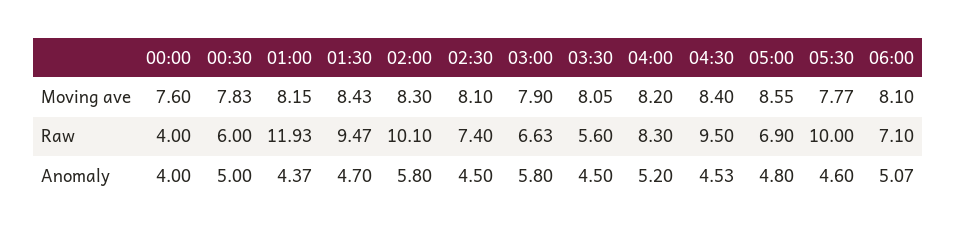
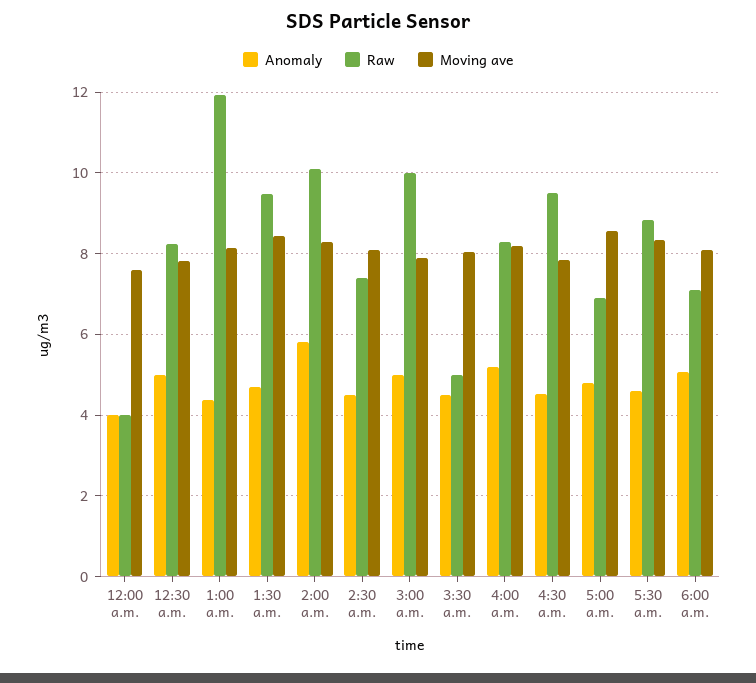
  {
    "Moving ave": {
      "00:00": 7.6,
      "00:30": 7.83,
      "01:00": 8.15,
      "01:30": 8.43,
      "02:00": 8.3,
      "02:30": 8.1,
      "03:00": 7.9,
      "03:30": 8.05,
      "04:00": 8.2,
-     "04:30": 8.4,
+     "04:30": 7.8,
      "05:00": 8.55,
-     "05:30": 7.77,
+     "05:30": 8.4,
      "06:00": 8.1
    },
    "Raw": {
      "00:00": 4,
-     "00:30": 6,
+     "00:30": 8.2,
      "01:00": 11.93,
      "01:30": 9.47,
      "02:00": 10.1,
      "02:30": 7.4,
-     "03:00": 6.63,
+     "03:00": 10,
-     "03:30": 5.6,
+     "03:30": 5,
      "04:00": 8.3,
      "04:30": 9.5,
      "05:00": 6.9,
-     "05:30": 10,
+     "05:30": 8.8,
      "06:00": 7.1
    },
    "Anomaly": {
      "00:00": 4,
      "00:30": 5,
      "01:00": 4.37,
      "01:30": 4.7,
      "02:00": 5.8,
      "02:30": 4.5,
-     "03:00": 5.8,
+     "03:00": 5,
      "03:30": 4.5,
      "04:00": 5.2,
      "04:30": 4.53,
      "05:00": 4.8,
      "05:30": 4.6,
      "06:00": 5.07
    }
  }

